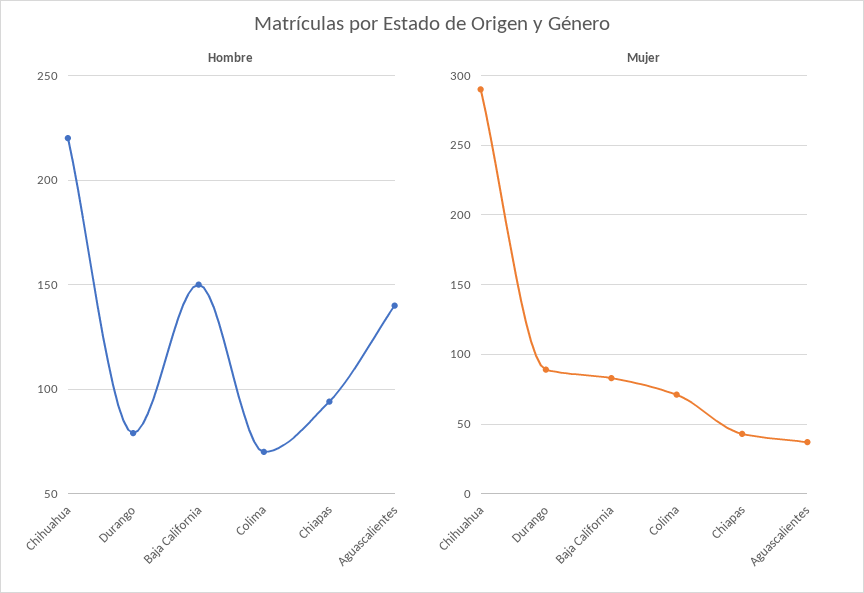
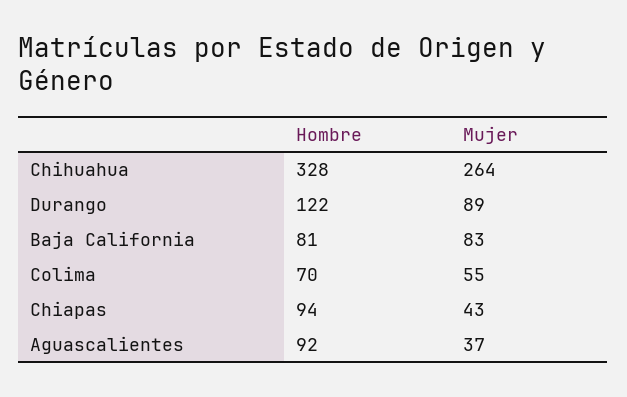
  {
    "Hombre": {
-     "Chihuahua": 220,
+     "Chihuahua": 328,
-     "Durango": 80,
+     "Durango": 122,
-     "Baja California": 150,
+     "Baja California": 81,
      "Colima": 70,
      "Chiapas": 94,
-     "Aguascalientes": 140
+     "Aguascalientes": 92
    },
    "Mujer": {
-     "Chihuahua": 290,
+     "Chihuahua": 264,
      "Durango": 89,
      "Baja California": 83,
-     "Colima": 70,
+     "Colima": 55,
      "Chiapas": 43,
      "Aguascalientes": 37
    }
  }

